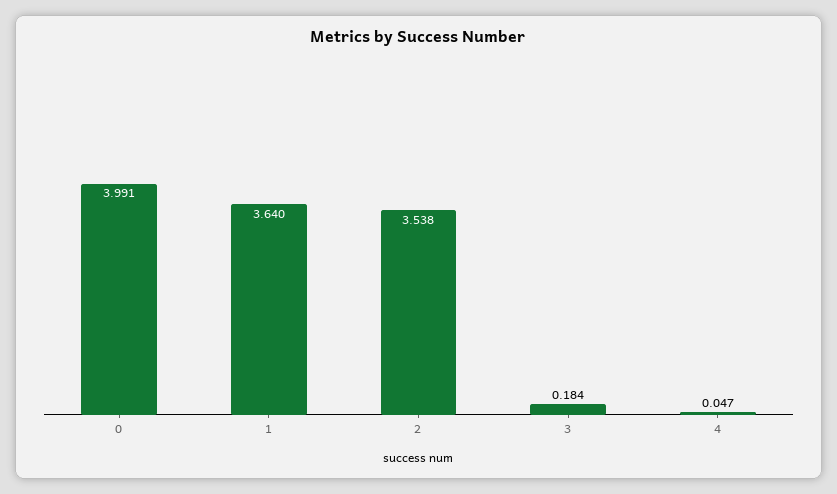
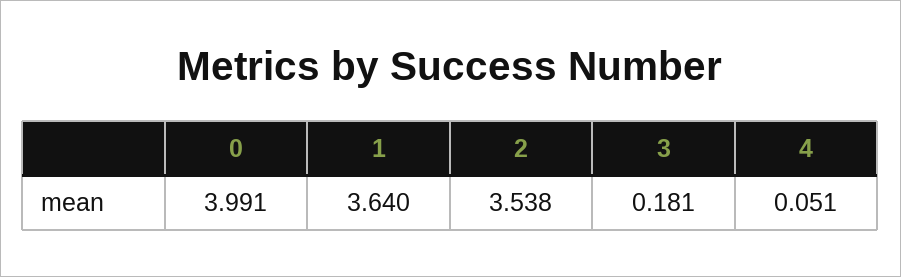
  {
    "0": 3.991,
    "1": 3.64,
    "2": 3.538,
-   "3": 0.184,
+   "3": 0.181,
-   "4": 0.047
+   "4": 0.051
  }

